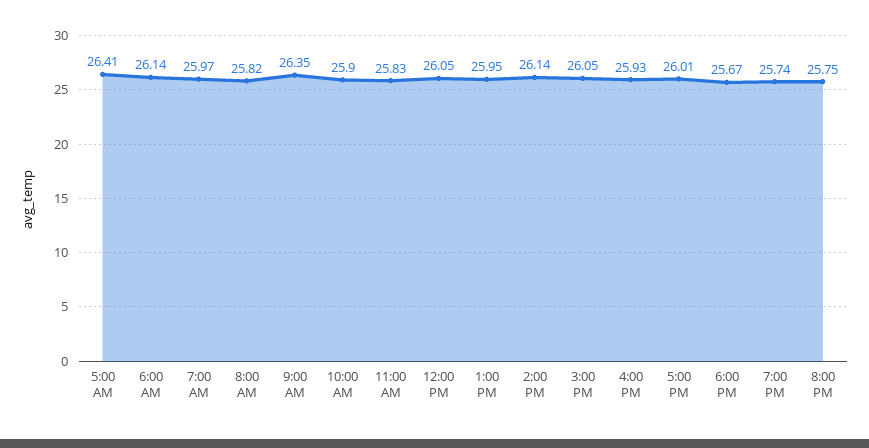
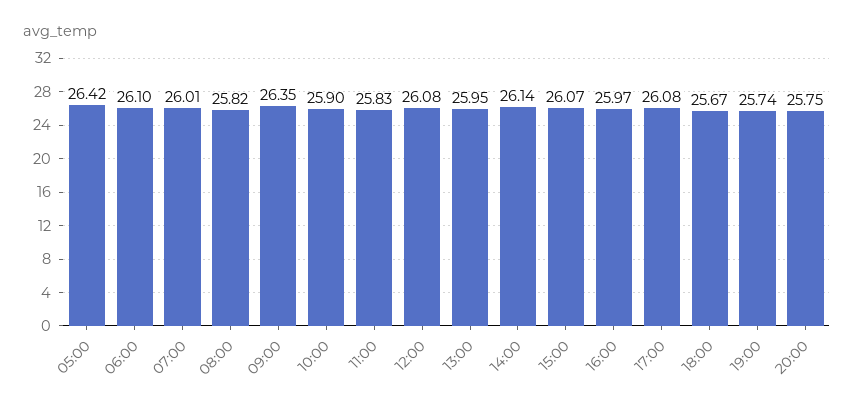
  {
-   "5:00 AM": 26.41,
+   "5:00 AM": 26.42,
-   "6:00 AM": 26.14,
+   "6:00 AM": 26.1,
-   "7:00 AM": 25.97,
+   "7:00 AM": 26.01,
    "8:00 AM": 25.82,
    "9:00 AM": 26.35,
    "10:00 AM": 25.9,
    "11:00 AM": 25.83,
-   "12:00 PM": 26.05,
+   "12:00 PM": 26.08,
    "1:00 PM": 25.95,
    "2:00 PM": 26.14,
-   "3:00 PM": 26.05,
+   "3:00 PM": 26.07,
-   "4:00 PM": 25.93,
+   "4:00 PM": 25.97,
-   "5:00 PM": 26.01,
+   "5:00 PM": 26.08,
    "6:00 PM": 25.67,
    "7:00 PM": 25.74,
    "8:00 PM": 25.75
  }

